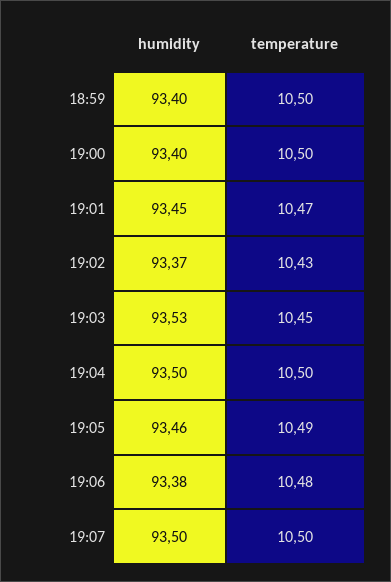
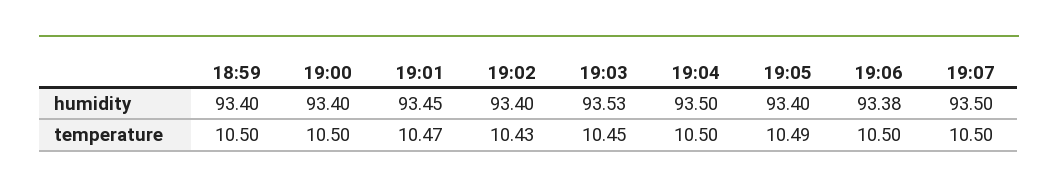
  {
    "humidity": {
      "18:59": 93.4,
      "19:00": 93.4,
      "19:01": 93.45,
-     "19:02": 93.37,
+     "19:02": 93.4,
      "19:03": 93.53,
      "19:04": 93.5,
-     "19:05": 93.46,
+     "19:05": 93.4,
      "19:06": 93.38,
      "19:07": 93.5
    },
    "temperature": {
      "18:59": 10.5,
      "19:00": 10.5,
      "19:01": 10.47,
      "19:02": 10.43,
      "19:03": 10.45,
      "19:04": 10.5,
      "19:05": 10.49,
-     "19:06": 10.48,
+     "19:06": 10.5,
      "19:07": 10.5
    }
  }

